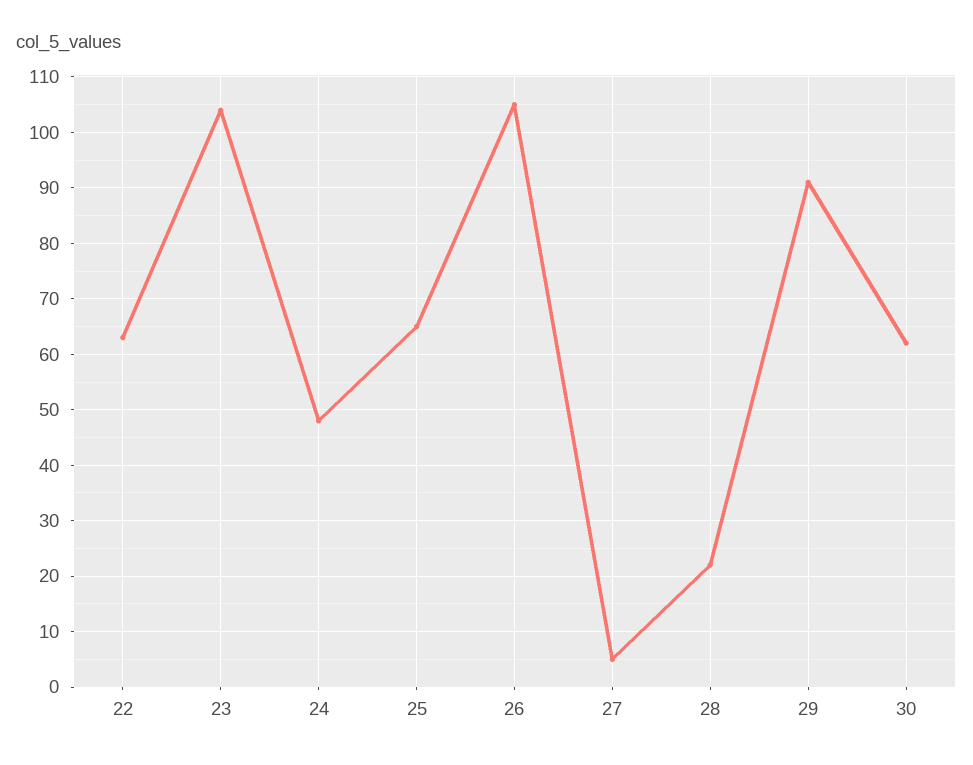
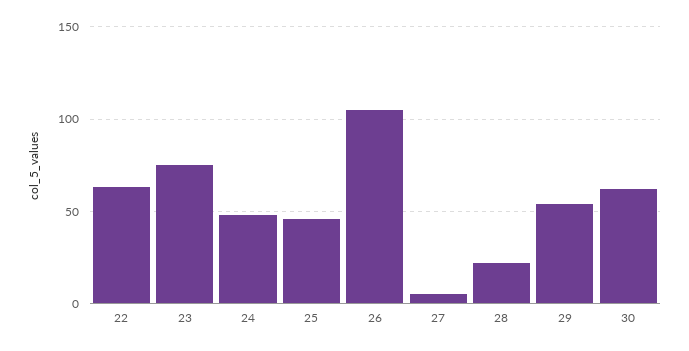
  {
    "22": 65,
-   "23": 105,
+   "23": 75,
    "24": 50,
-   "25": 65,
+   "25": 45,
    "26": 105,
    "27": 5,
    "28": 20,
-   "29": 90,
+   "29": 55,
    "30": 60
  }

